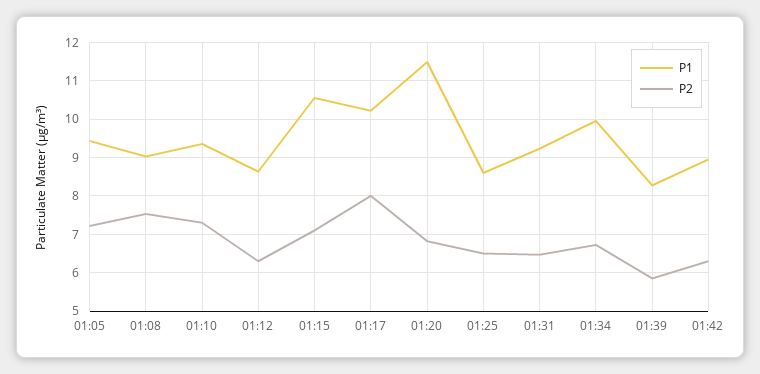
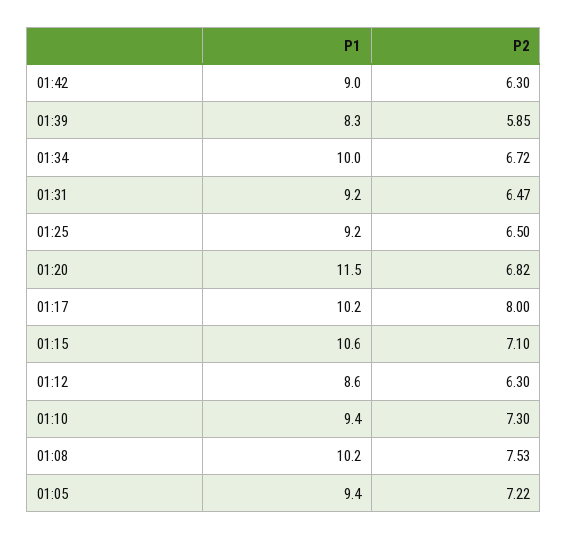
  {
    "P1": {
      "01:05": 9.4,
-     "01:08": 9,
+     "01:08": 10.2,
      "01:10": 9.4,
      "01:12": 8.6,
      "01:15": 10.6,
      "01:17": 10.2,
      "01:20": 11.5,
-     "01:25": 8.6,
+     "01:25": 9.2,
      "01:31": 9.2,
      "01:34": 10,
      "01:39": 8.3,
      "01:42": 9
    },
    "P2": {
      "01:05": 7.22,
      "01:08": 7.53,
      "01:10": 7.3,
      "01:12": 6.3,
      "01:15": 7.1,
      "01:17": 8,
      "01:20": 6.82,
      "01:25": 6.5,
      "01:31": 6.47,
      "01:34": 6.72,
      "01:39": 5.85,
      "01:42": 6.3
    }
  }

